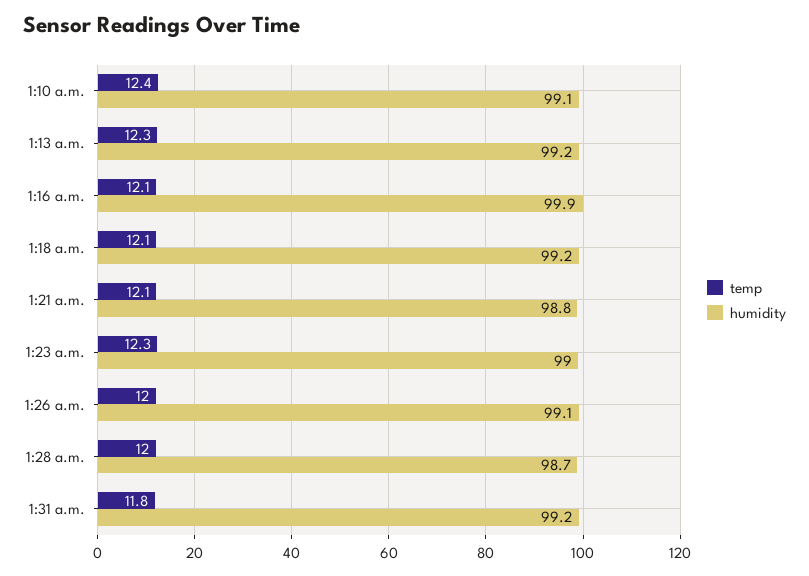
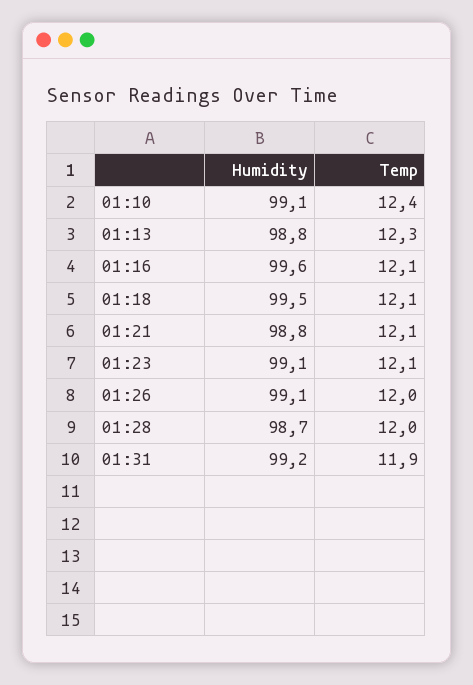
  {
    "temp": {
      "1:10 a.m.": 12.4,
      "1:13 a.m.": 12.3,
      "1:16 a.m.": 12.1,
      "1:18 a.m.": 12.1,
      "1:21 a.m.": 12.1,
-     "1:23 a.m.": 12.3,
+     "1:23 a.m.": 12.1,
      "1:26 a.m.": 12,
      "1:28 a.m.": 12,
-     "1:31 a.m.": 11.8
+     "1:31 a.m.": 11.9
    },
    "humidity": {
      "1:10 a.m.": 99.1,
-     "1:13 a.m.": 99.2,
+     "1:13 a.m.": 98.8,
-     "1:16 a.m.": 99.9,
+     "1:16 a.m.": 99.6,
-     "1:18 a.m.": 99.2,
+     "1:18 a.m.": 99.5,
      "1:21 a.m.": 98.8,
-     "1:23 a.m.": 99,
+     "1:23 a.m.": 99.1,
      "1:26 a.m.": 99.1,
      "1:28 a.m.": 98.7,
      "1:31 a.m.": 99.2
    }
  }

